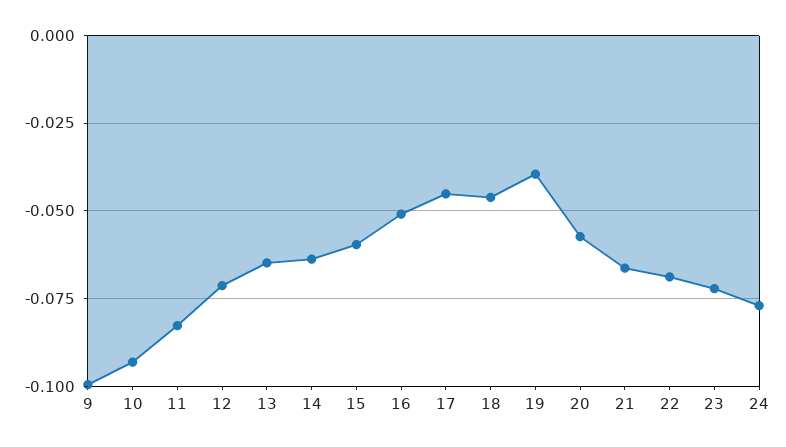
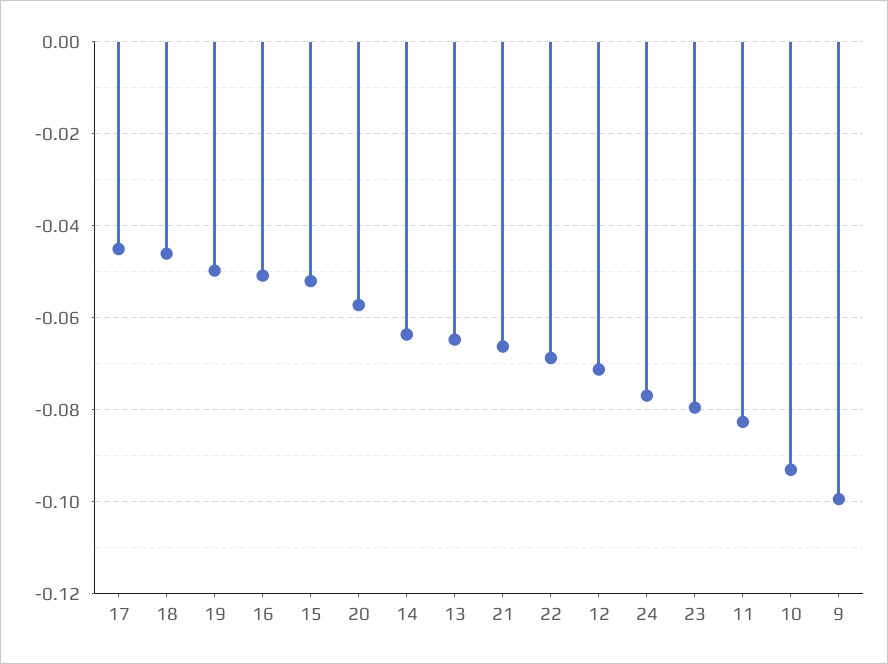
  {
    "9": -0.1,
    "10": -0.094,
    "11": -0.082,
    "12": -0.072,
    "13": -0.064,
    "14": -0.064,
-   "15": -0.06,
+   "15": -0.052,
    "16": -0.05,
    "17": -0.046,
    "18": -0.046,
-   "19": -0.04,
+   "19": -0.05,
    "20": -0.058,
    "21": -0.066,
    "22": -0.068,
-   "23": -0.0725,
+   "23": -0.08,
    "24": -0.078
  }

